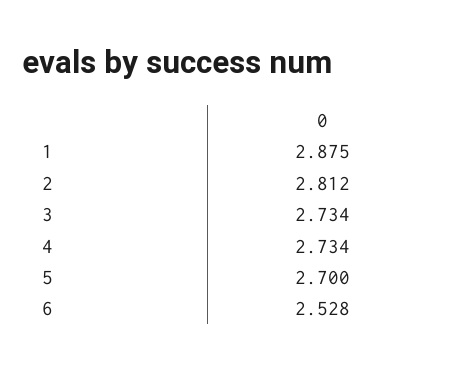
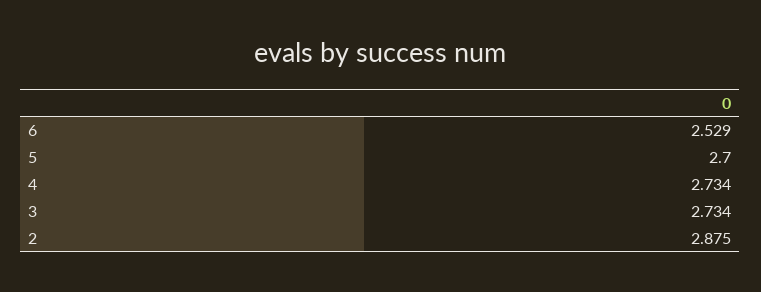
  {
-   "1": 2.875,
-   "2": 2.812,
+   "2": 2.875,
    "3": 2.734,
    "4": 2.734,
    "5": 2.7,
-   "6": 2.528
+   "6": 2.529
  }

